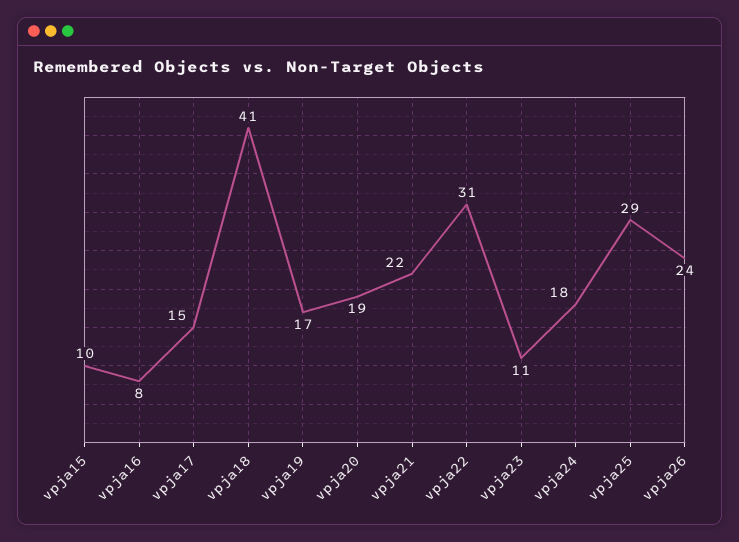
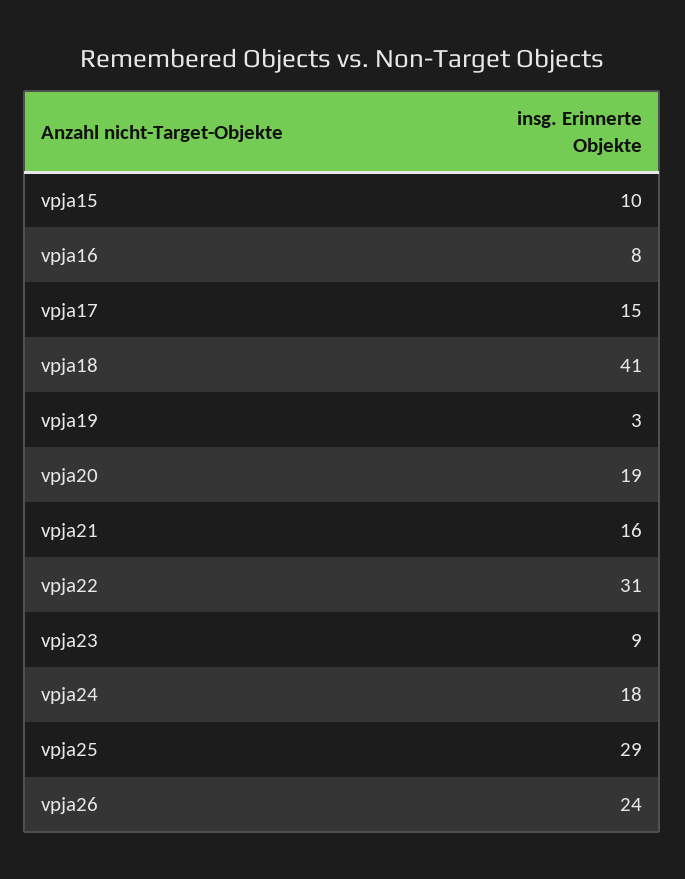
  {
    "vpja15": 10,
    "vpja16": 8,
    "vpja17": 15,
    "vpja18": 41,
-   "vpja19": 17,
+   "vpja19": 3,
    "vpja20": 19,
-   "vpja21": 22,
+   "vpja21": 16,
    "vpja22": 31,
-   "vpja23": 11,
+   "vpja23": 9,
    "vpja24": 18,
    "vpja25": 29,
    "vpja26": 24
  }

